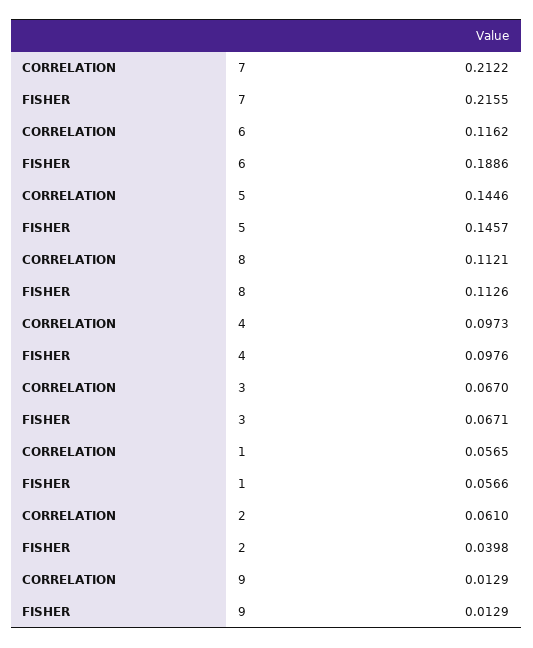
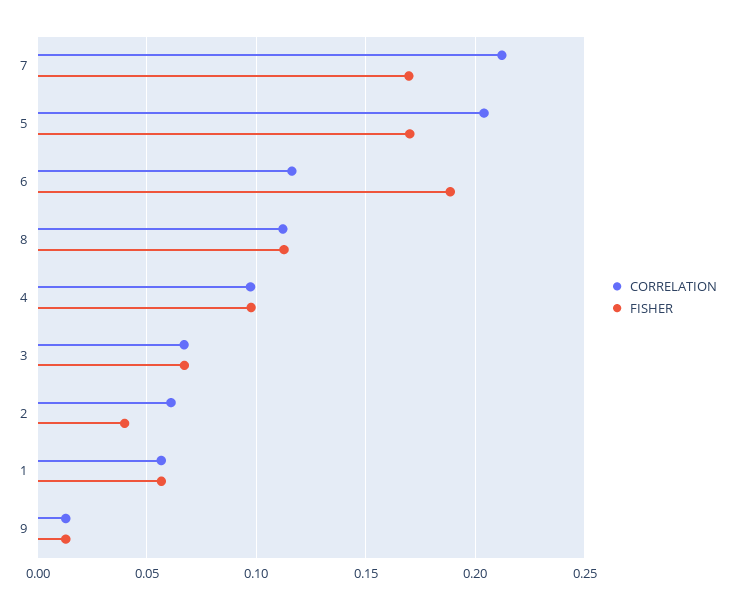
  {
    "CORRELATION": {
      "7": 0.2122,
      "6": 0.1162,
-     "5": 0.1446,
+     "5": 0.205,
      "8": 0.1121,
      "4": 0.0973,
      "3": 0.067,
      "1": 0.0565,
      "2": 0.061,
      "9": 0.0129
    },
    "FISHER": {
-     "7": 0.2155,
+     "7": 0.17,
      "6": 0.1886,
-     "5": 0.1457,
+     "5": 0.17,
      "8": 0.1126,
      "4": 0.0976,
      "3": 0.0671,
      "1": 0.0566,
      "2": 0.0398,
      "9": 0.0129
    }
  }

